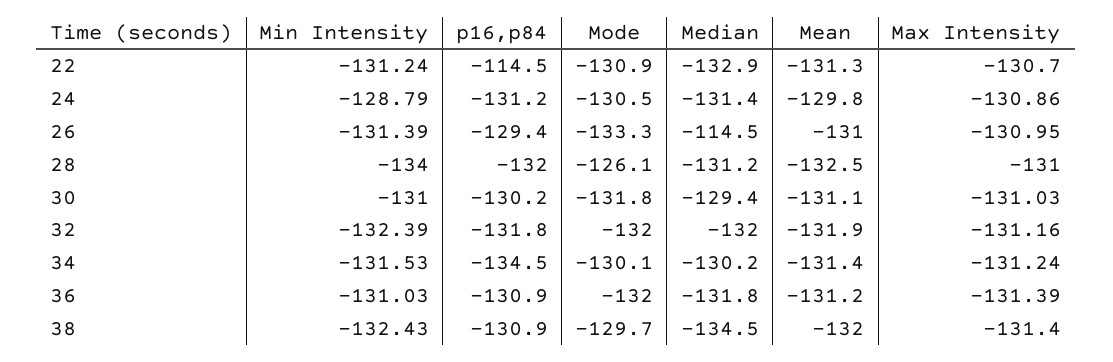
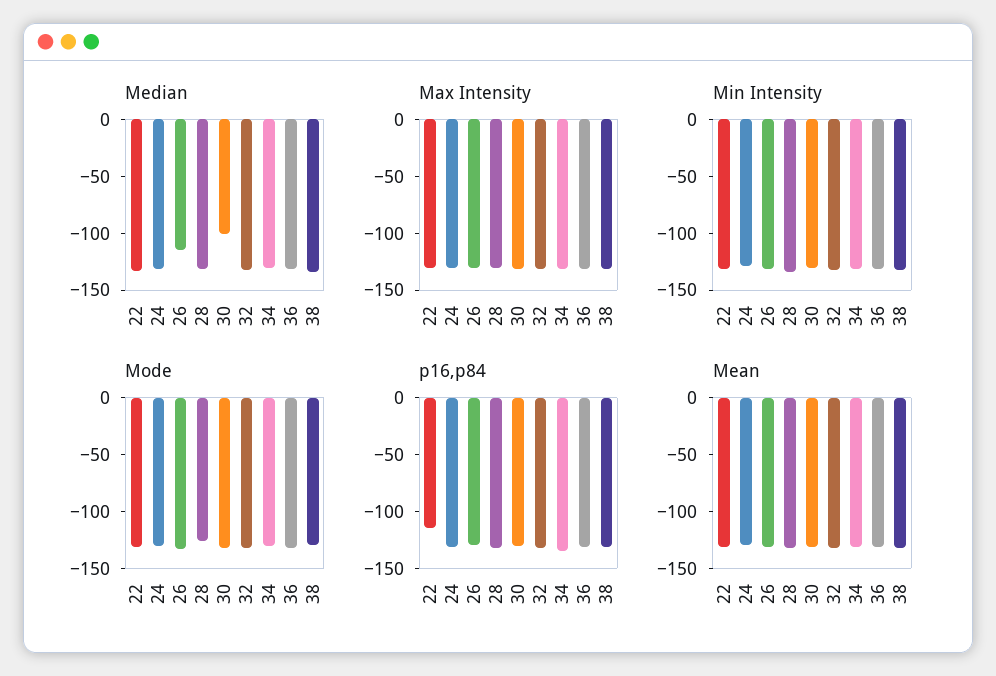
  {
    "Min Intensity": {
      "22": -131.24,
      "24": -128.79,
      "26": -131.39,
      "28": -134,
      "30": -131,
      "32": -132.39,
      "34": -131.53,
      "36": -131.03,
      "38": -132.43
    },
    "p16,p84": {
      "22": -114.5,
      "24": -131.2,
      "26": -129.4,
      "28": -132,
      "30": -130.2,
      "32": -131.8,
      "34": -134.5,
      "36": -130.9,
      "38": -130.9
    },
    "Mode": {
      "22": -130.9,
      "24": -130.5,
      "26": -133.3,
      "28": -126.1,
      "30": -131.8,
      "32": -132,
      "34": -130.1,
      "36": -132,
      "38": -129.7
    },
    "Median": {
      "22": -132.9,
      "24": -131.4,
      "26": -114.5,
      "28": -131.2,
-     "30": -129.4,
+     "30": -100,
      "32": -132,
      "34": -130.2,
      "36": -131.8,
      "38": -134.5
    },
    "Mean": {
      "22": -131.3,
      "24": -129.8,
      "26": -131,
      "28": -132.5,
      "30": -131.1,
      "32": -131.9,
      "34": -131.4,
      "36": -131.2,
      "38": -132
    },
    "Max Intensity": {
      "22": -130.7,
      "24": -130.86,
      "26": -130.95,
      "28": -131,
      "30": -131.03,
      "32": -131.16,
      "34": -131.24,
      "36": -131.39,
      "38": -131.4
    }
  }

